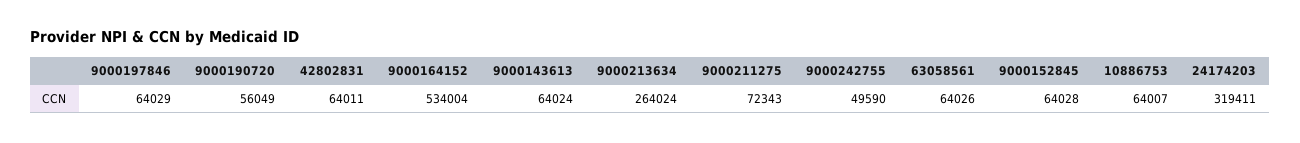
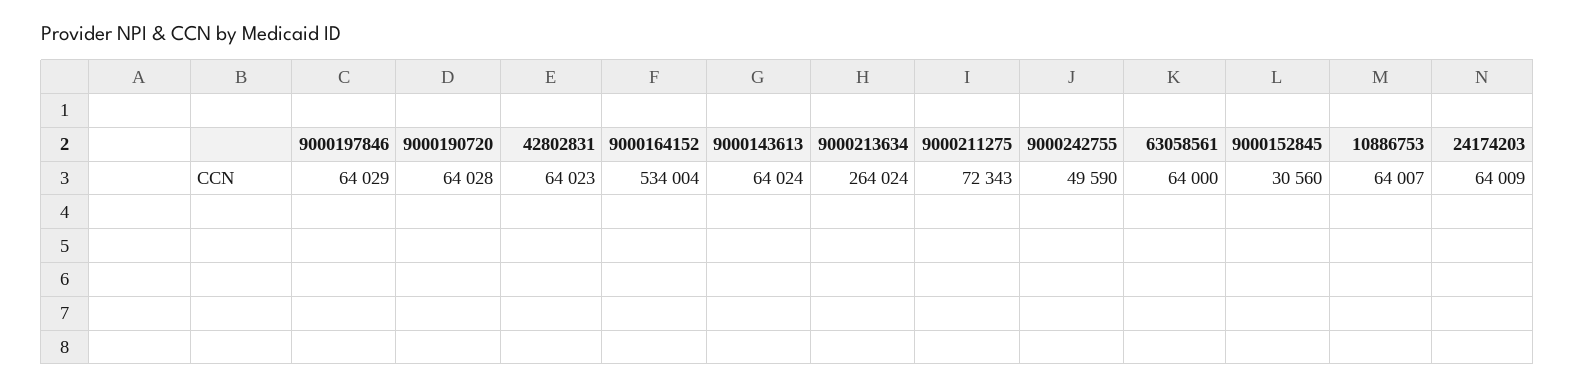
  {
    "9000197846": 64029,
-   "9000190720": 56049,
+   "9000190720": 64028,
-   "42802831": 64011,
+   "42802831": 64023,
    "9000164152": 534004,
    "9000143613": 64024,
    "9000213634": 264024,
    "9000211275": 72343,
    "9000242755": 49590,
-   "63058561": 64026,
+   "63058561": 64000,
-   "9000152845": 64028,
+   "9000152845": 30560,
    "10886753": 64007,
-   "24174203": 319411
+   "24174203": 64009
  }

